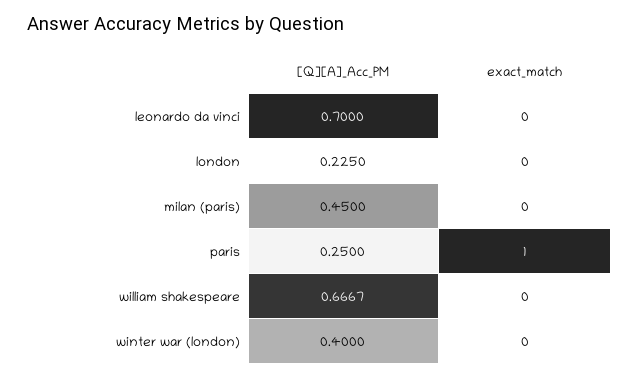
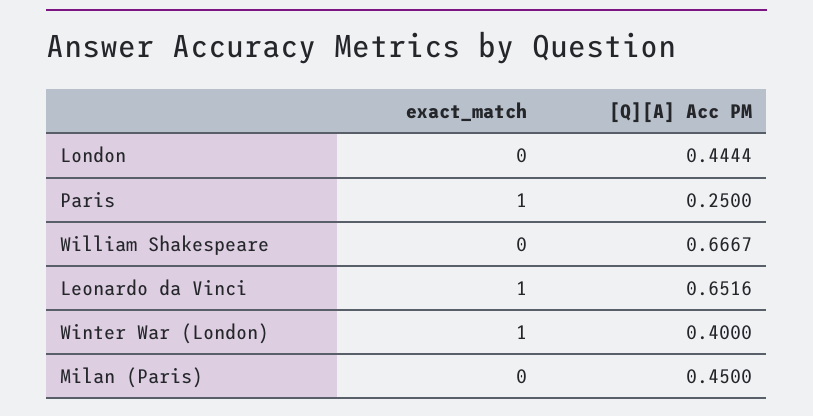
  {
    "[Q][A]_Acc_PM": {
-     "leonardo da vinci": 0.7,
+     "leonardo da vinci": 0.6516,
-     "london": 0.225,
+     "london": 0.4444,
      "milan (paris)": 0.45,
      "paris": 0.25,
      "william shakespeare": 0.6667,
      "winter war (london)": 0.4
    },
    "exact_match": {
-     "leonardo da vinci": 0,
+     "leonardo da vinci": 1,
      "london": 0,
      "milan (paris)": 0,
      "paris": 1,
      "william shakespeare": 0,
-     "winter war (london)": 0
+     "winter war (london)": 1
    }
  }

